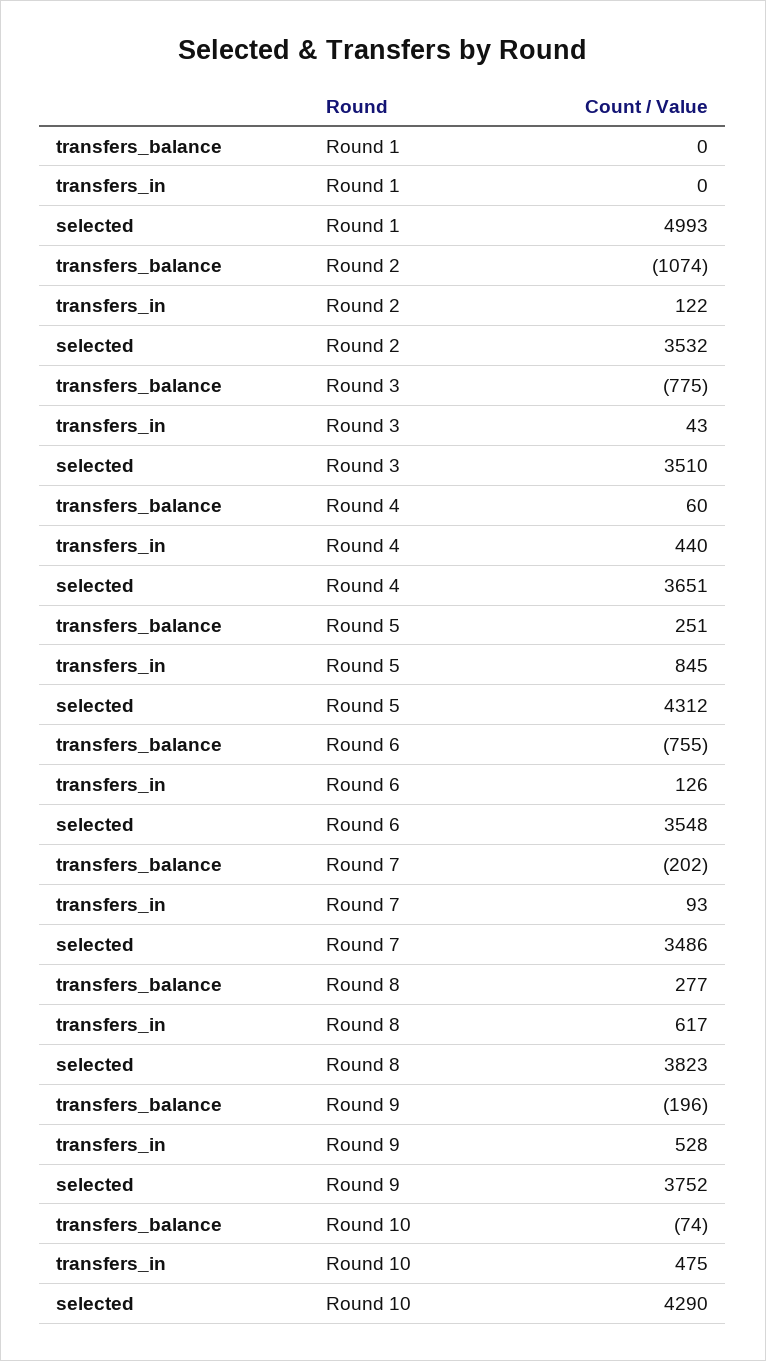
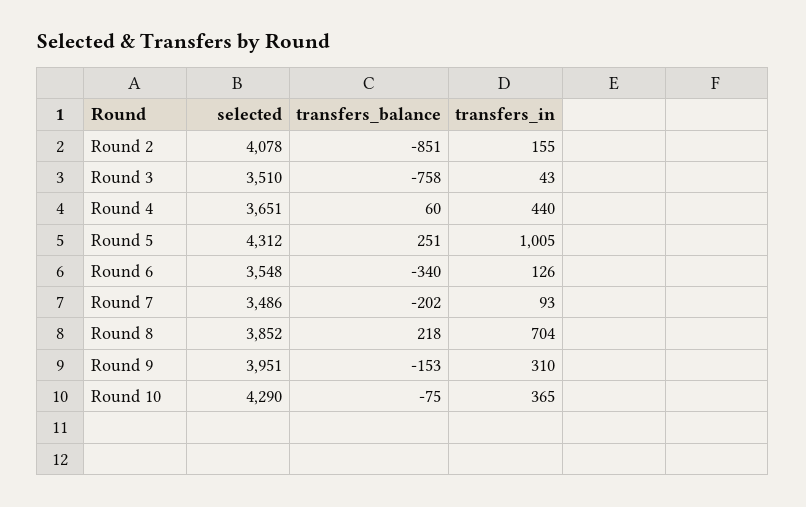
  {
    "transfers_balance": {
-     "Round 1": 0,
-     "Round 2": -1074,
+     "Round 2": -851,
-     "Round 3": -775,
+     "Round 3": -758,
      "Round 4": 60,
      "Round 5": 251,
-     "Round 6": -755,
+     "Round 6": -340,
      "Round 7": -202,
-     "Round 8": 277,
+     "Round 8": 218,
-     "Round 9": -196,
+     "Round 9": -153,
-     "Round 10": -74
+     "Round 10": -75
    },
    "transfers_in": {
-     "Round 1": 0,
-     "Round 2": 122,
+     "Round 2": 155,
      "Round 3": 43,
      "Round 4": 440,
-     "Round 5": 845,
+     "Round 5": 1005,
      "Round 6": 126,
      "Round 7": 93,
-     "Round 8": 617,
+     "Round 8": 704,
-     "Round 9": 528,
+     "Round 9": 310,
-     "Round 10": 475
+     "Round 10": 365
    },
    "selected": {
-     "Round 1": 4993,
-     "Round 2": 3532,
+     "Round 2": 4078,
      "Round 3": 3510,
      "Round 4": 3651,
      "Round 5": 4312,
      "Round 6": 3548,
      "Round 7": 3486,
-     "Round 8": 3823,
+     "Round 8": 3852,
-     "Round 9": 3752,
+     "Round 9": 3951,
      "Round 10": 4290
    }
  }

